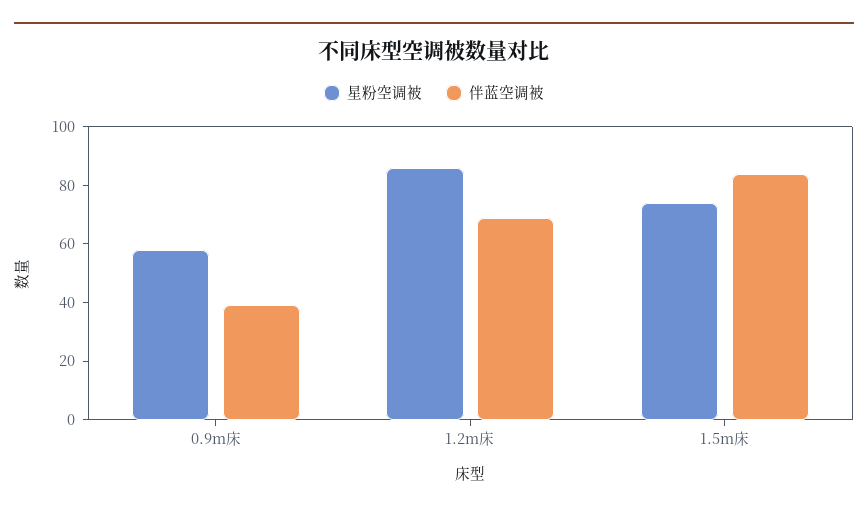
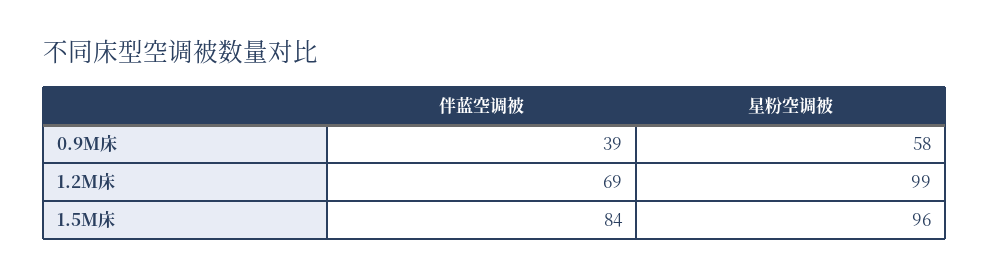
  {
    "星粉空调被": {
      "0.9m床": 58,
-     "1.2m床": 85,
+     "1.2m床": 99,
-     "1.5m床": 75
+     "1.5m床": 96
    },
    "伴蓝空调被": {
      "0.9m床": 39,
      "1.2m床": 69,
      "1.5m床": 84
    }
  }

